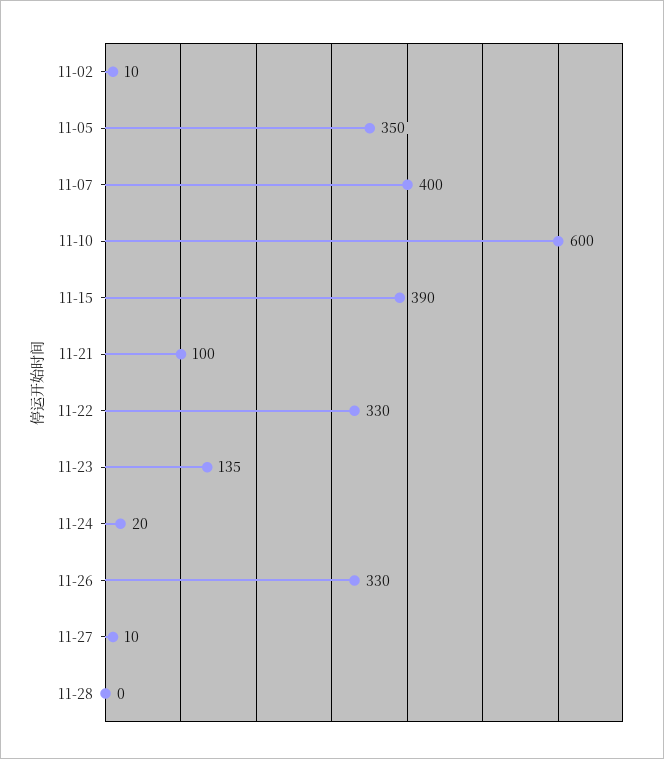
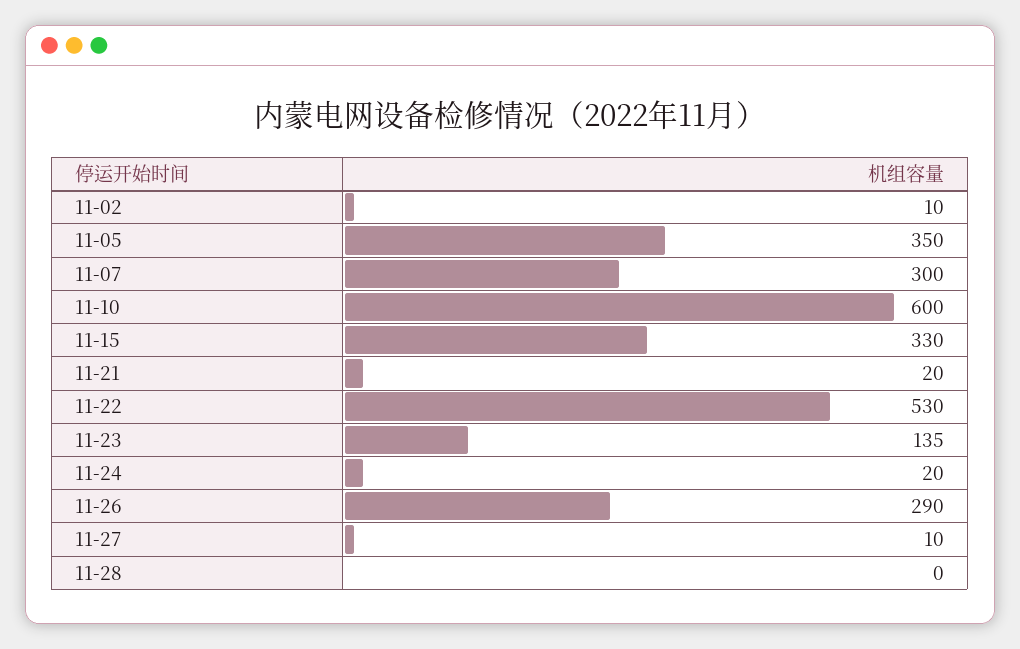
  {
    "11-02": 10,
    "11-05": 350,
-   "11-07": 400,
+   "11-07": 300,
    "11-10": 600,
-   "11-15": 390,
+   "11-15": 330,
-   "11-21": 100,
+   "11-21": 20,
-   "11-22": 330,
+   "11-22": 530,
    "11-23": 135,
    "11-24": 20,
-   "11-26": 330,
+   "11-26": 290,
    "11-27": 10,
    "11-28": 0
  }

